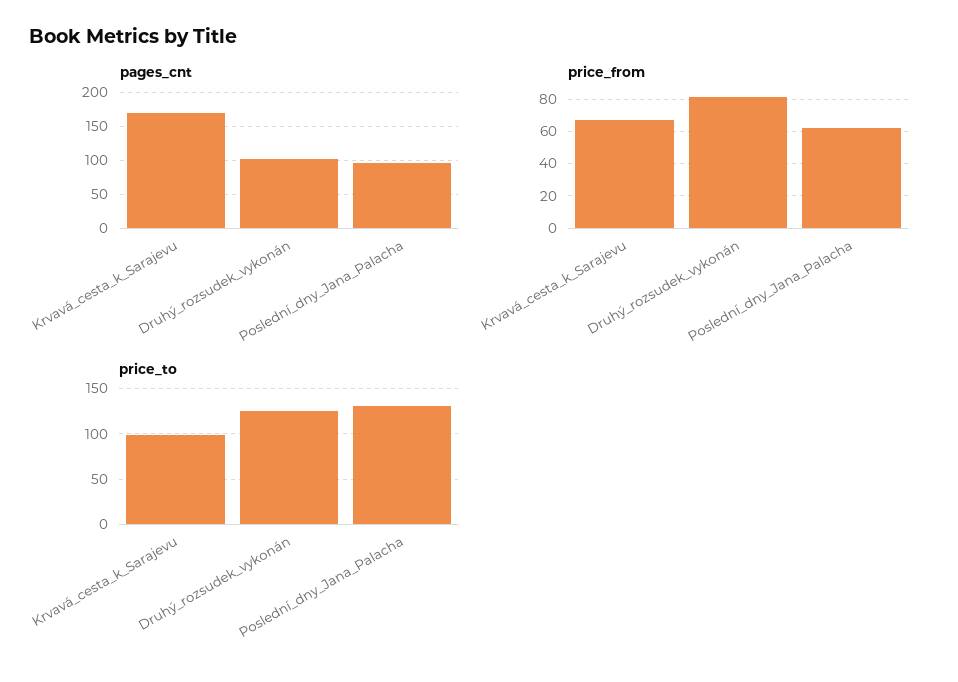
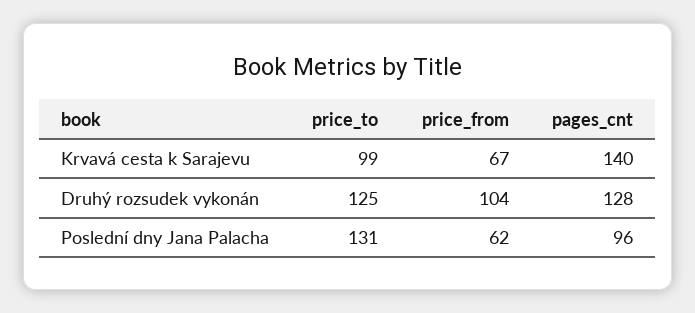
  {
    "pages_cnt": {
-     "Krvavá_cesta_k_Sarajevu": 170,
+     "Krvavá_cesta_k_Sarajevu": 140,
-     "Druhý_rozsudek_vykonán": 100,
+     "Druhý_rozsudek_vykonán": 128,
      "Poslední_dny_Jana_Palacha": 96
    },
    "price_from": {
      "Krvavá_cesta_k_Sarajevu": 67,
-     "Druhý_rozsudek_vykonán": 80,
+     "Druhý_rozsudek_vykonán": 104,
      "Poslední_dny_Jana_Palacha": 62
    },
    "price_to": {
      "Krvavá_cesta_k_Sarajevu": 99,
      "Druhý_rozsudek_vykonán": 125,
      "Poslední_dny_Jana_Palacha": 131
    }
  }

